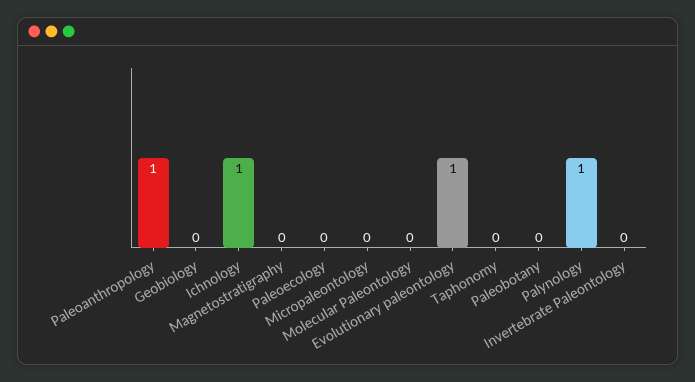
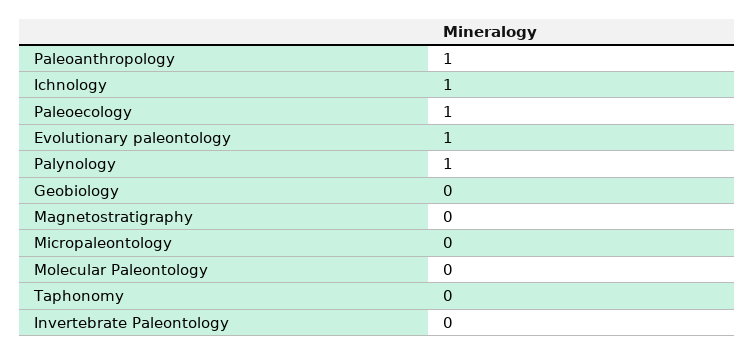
  {
    "Paleoanthropology": 1,
    "Geobiology": 0,
    "Ichnology": 1,
    "Magnetostratigraphy": 0,
-   "Paleoecology": 0,
+   "Paleoecology": 1,
    "Micropaleontology": 0,
    "Molecular Paleontology": 0,
    "Evolutionary paleontology": 1,
    "Taphonomy": 0,
-   "Paleobotany": 0,
    "Palynology": 1,
    "Invertebrate Paleontology": 0
  }

